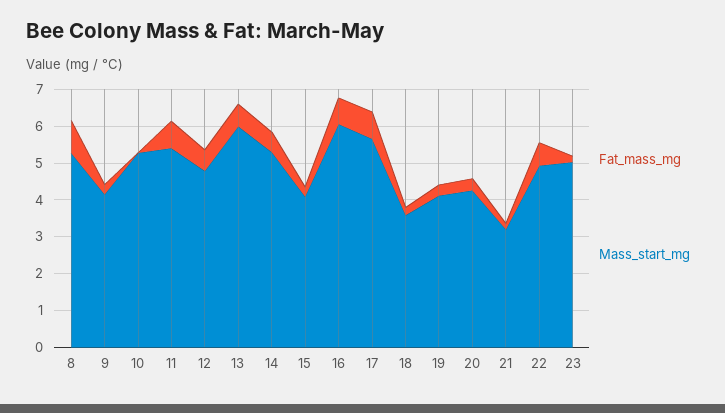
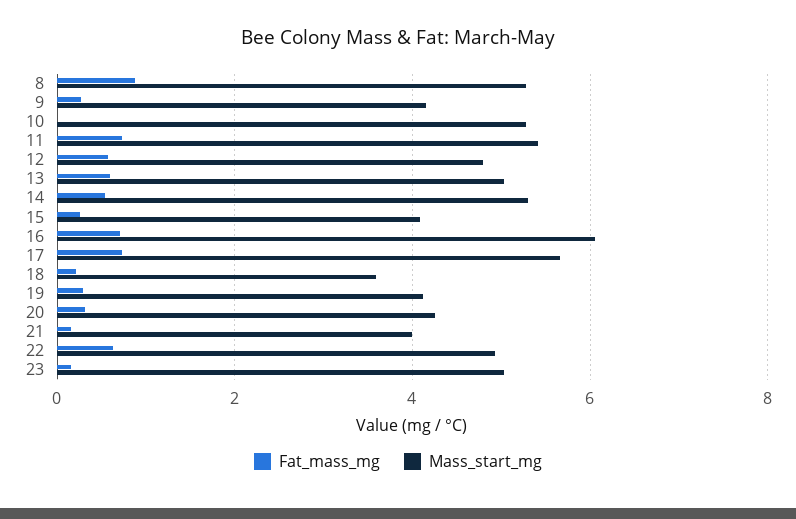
  {
    "Fat_mass_mg": {
      "8": 0.8,
      "9": 0.2,
      "10": 0,
      "11": 0.8,
      "12": 0.6,
      "13": 0.6,
      "14": 0.6,
      "15": 0.2,
      "16": 0.8,
      "17": 0.8,
      "18": 0.2,
      "19": 0.2,
      "20": 0.4,
      "21": 0.2,
      "22": 0.6,
      "23": 0.2
    },
    "Mass_start_mg": {
      "8": 5.2,
      "9": 4.2,
      "10": 5.2,
      "11": 5.4,
      "12": 4.8,
-     "13": 6,
+     "13": 5,
      "14": 5.4,
      "15": 4,
      "16": 6,
      "17": 5.6,
      "18": 3.6,
      "19": 4.2,
      "20": 4.2,
-     "21": 3.25,
+     "21": 4,
      "22": 5,
      "23": 5
    }
  }

